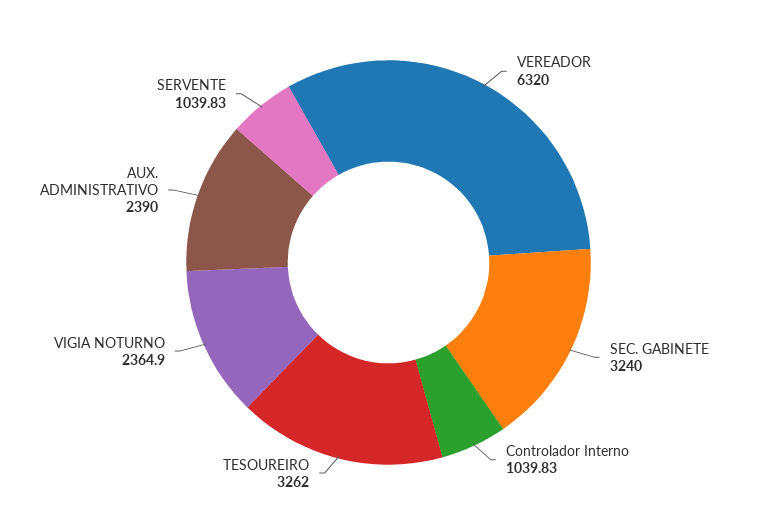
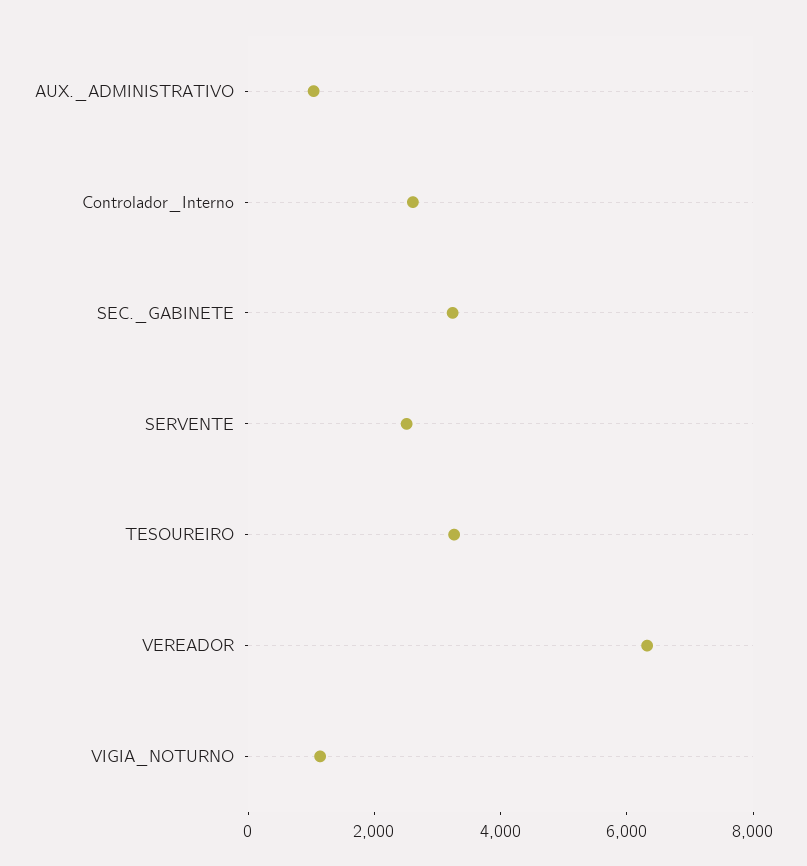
  {
    "VEREADOR": 6320,
    "SEC. GABINETE": 3240,
-   "Controlador Interno": 1039.83,
+   "Controlador Interno": 2500,
    "TESOUREIRO": 3262,
-   "VIGIA NOTURNO": 2364.9,
+   "VIGIA NOTURNO": 1000,
-   "AUX. ADMINISTRATIVO": 2390,
+   "AUX. ADMINISTRATIVO": 1000,
-   "SERVENTE": 1039.83
+   "SERVENTE": 2500
  }

